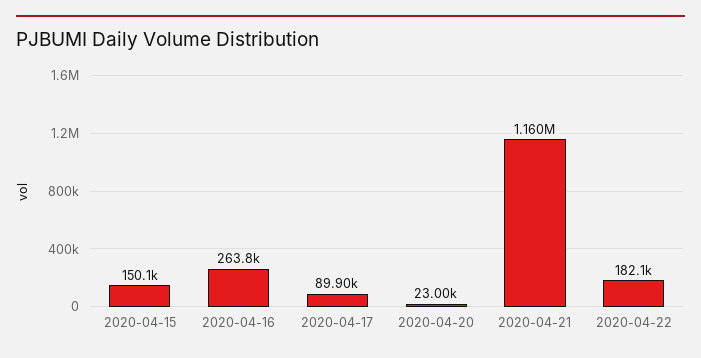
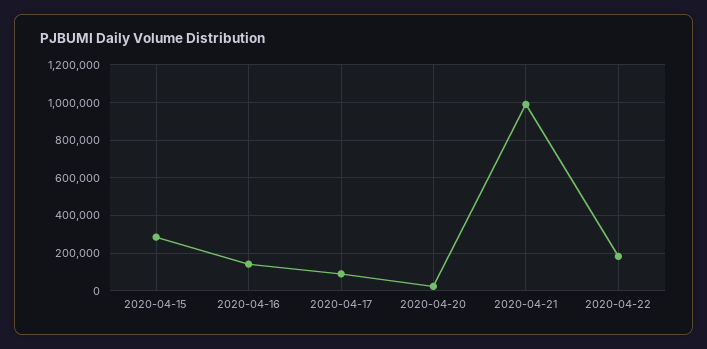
  {
-   "2020-04-15": 150100,
+   "2020-04-15": 300000,
-   "2020-04-16": 263800,
+   "2020-04-16": 150000,
    "2020-04-17": 89900,
    "2020-04-20": 23000,
-   "2020-04-21": 1160000,
+   "2020-04-21": 1000000,
    "2020-04-22": 182100
  }

